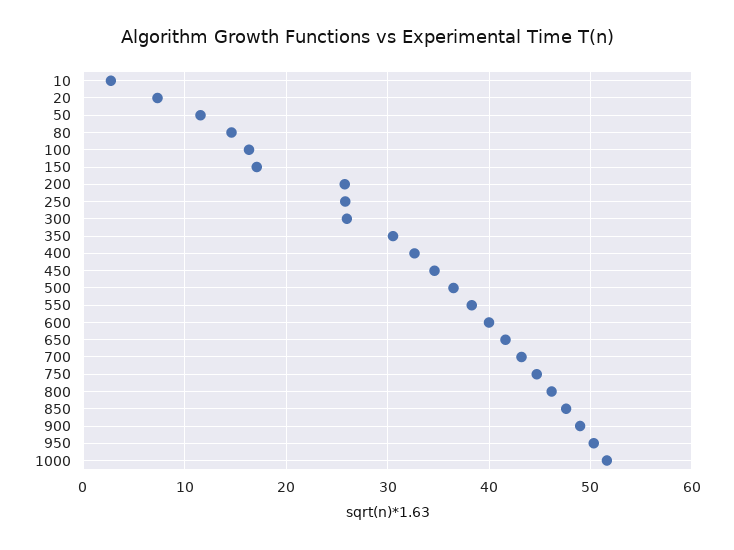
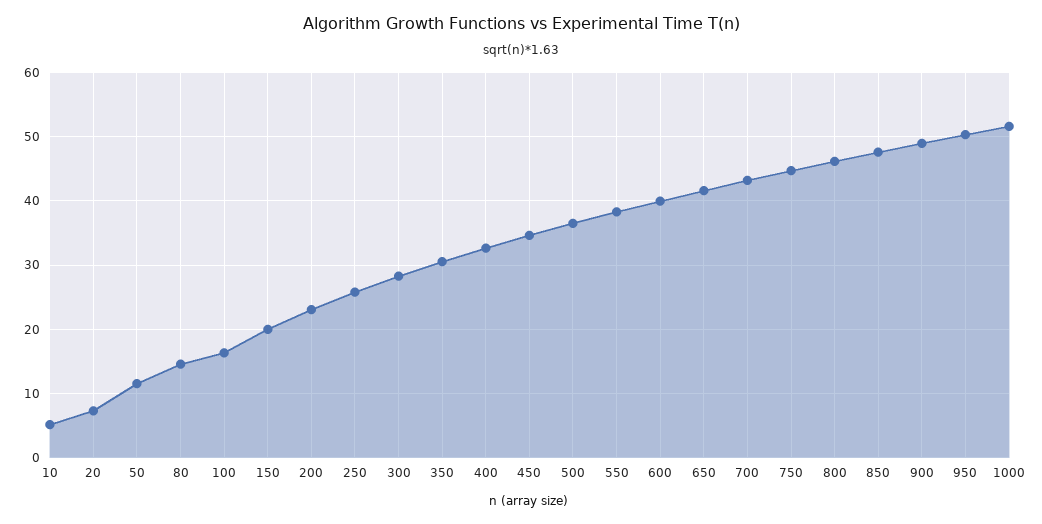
  {
-   "10": 3,
+   "10": 5,
    "20": 7,
    "50": 12,
    "80": 15,
    "100": 16,
-   "150": 17,
+   "150": 20,
-   "200": 26,
+   "200": 23,
    "250": 26,
-   "300": 26,
+   "300": 28,
    "350": 31,
    "400": 33,
    "450": 35,
    "500": 37,
    "550": 38,
    "600": 40,
    "650": 42,
    "700": 43,
    "750": 45,
    "800": 46,
    "850": 48,
    "900": 49,
    "950": 50,
    "1000": 52
  }

